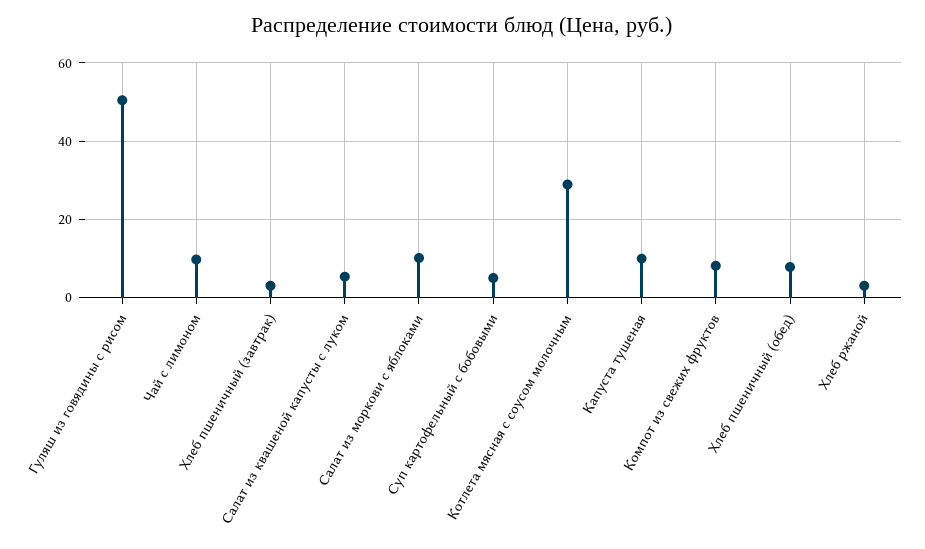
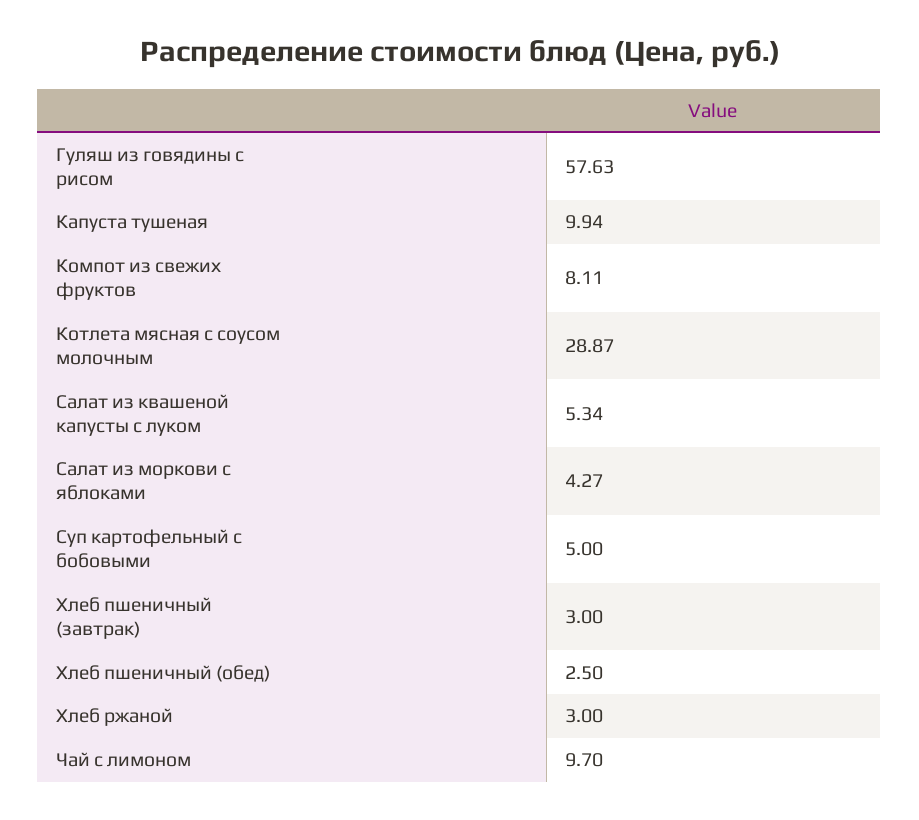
  {
-   "Гуляш из говядины с рисом": 50,
+   "Гуляш из говядины с рисом": 57.63,
    "Чай с лимоном": 9.7,
    "Хлеб пшеничный (завтрак)": 3,
    "Салат из квашеной капусты с луком": 5.34,
-   "Салат из моркови с яблоками": 10,
+   "Салат из моркови с яблоками": 4.27,
    "Суп картофельный с бобовыми": 5,
    "Котлета мясная с соусом молочным": 28.87,
    "Капуста тушеная": 9.94,
    "Компот из свежих фруктов": 8.11,
-   "Хлеб пшеничный (обед)": 8,
+   "Хлеб пшеничный (обед)": 2.5,
    "Хлеб ржаной": 3
  }

